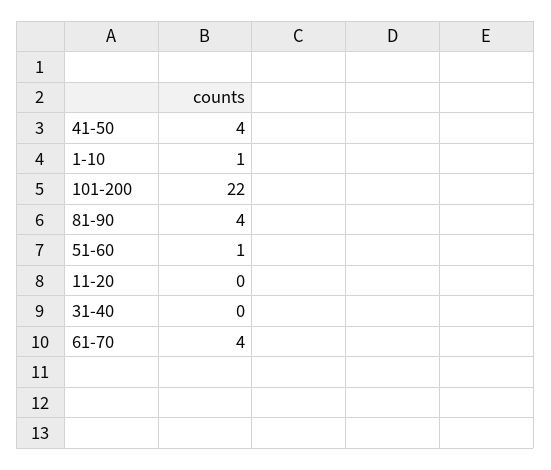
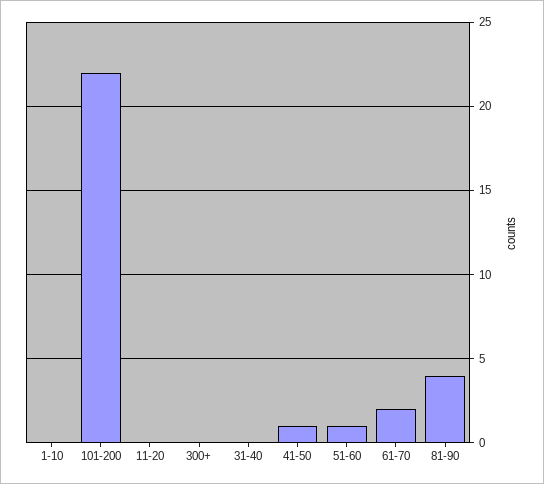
  {
-   "41-50": 4,
+   "41-50": 1,
-   "1-10": 1,
+   "1-10": 0,
    "101-200": 22,
    "81-90": 4,
    "51-60": 1,
    "11-20": 0,
    "31-40": 0,
-   "61-70": 4
+   "61-70": 2,
+   "300+": 0
  }

